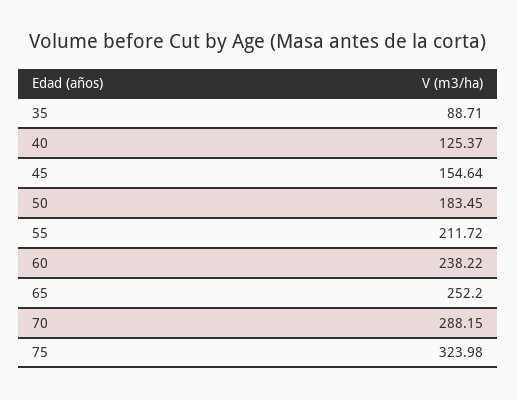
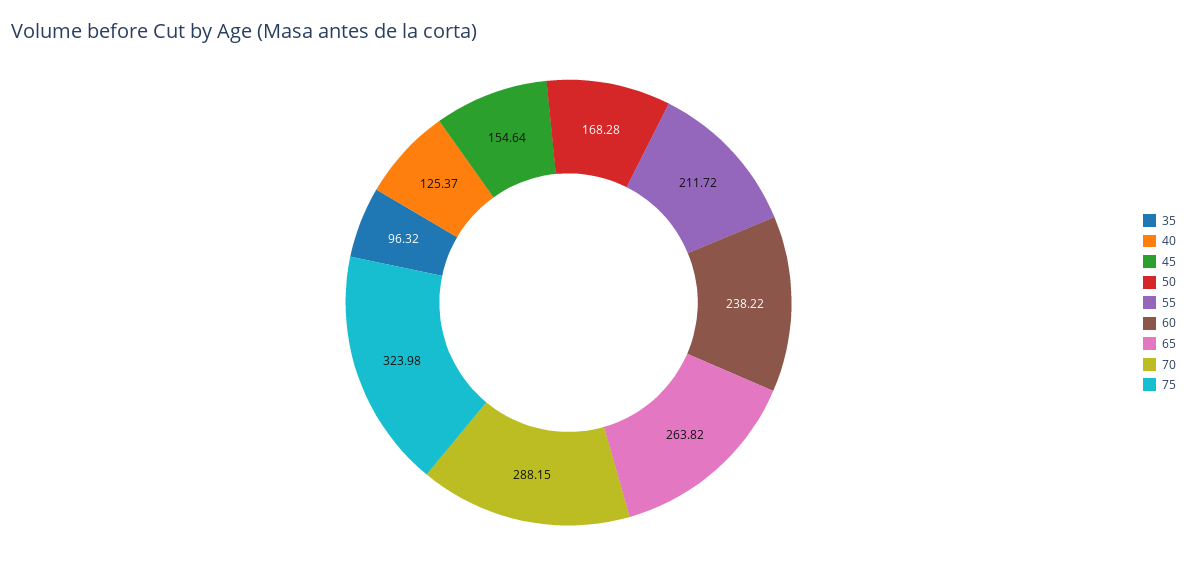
  {
-   "35": 88.71,
+   "35": 96.32,
    "40": 125.37,
    "45": 154.64,
-   "50": 183.45,
+   "50": 168.28,
    "55": 211.72,
    "60": 238.22,
-   "65": 252.2,
+   "65": 263.82,
    "70": 288.15,
    "75": 323.98
  }

